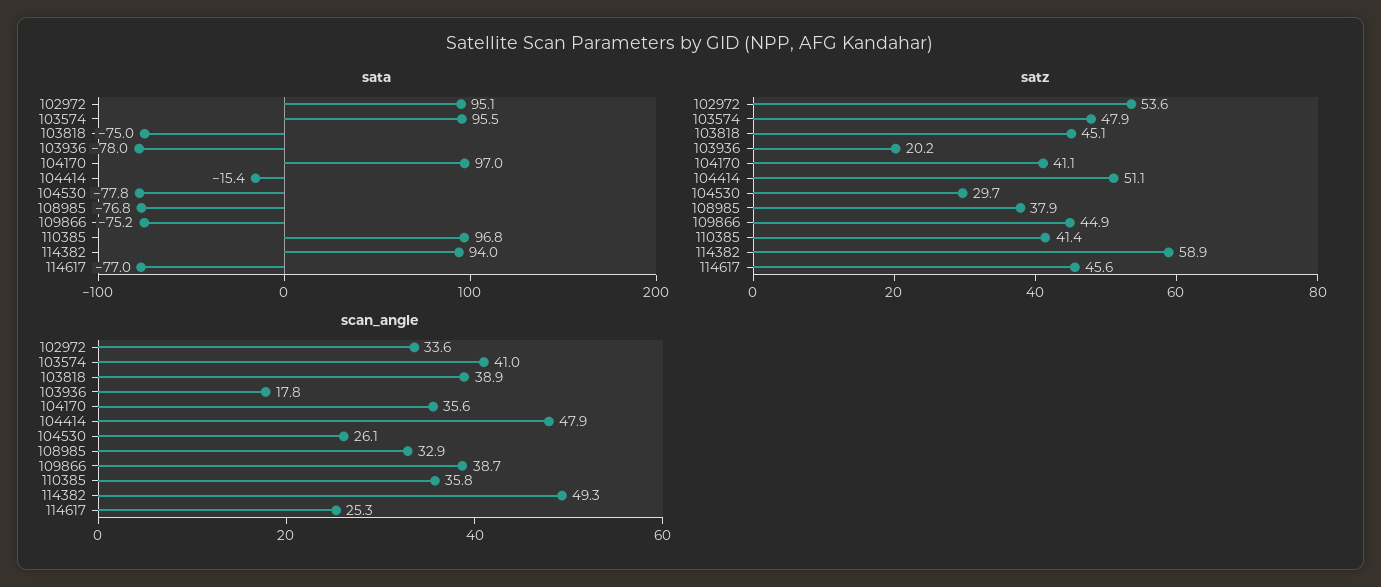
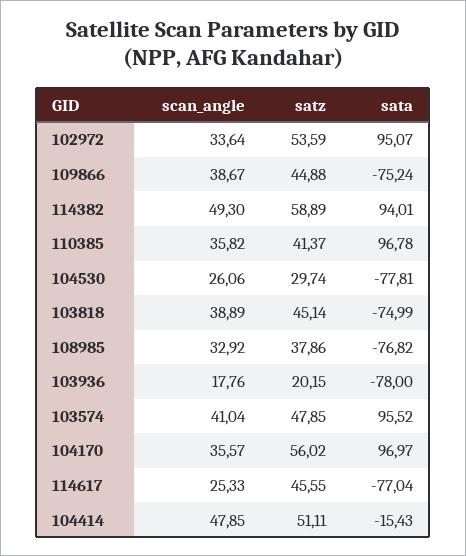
  {
    "sata": {
      "102972": 95.07,
      "103574": 95.52,
      "103818": -74.99,
      "103936": -78,
      "104170": 96.97,
      "104414": -15.43,
      "104530": -77.81,
      "108985": -76.82,
      "109866": -75.24,
      "110385": 96.78,
      "114382": 94.01,
      "114617": -77.04
    },
    "satz": {
      "102972": 53.59,
      "103574": 47.85,
      "103818": 45.14,
      "103936": 20.15,
-     "104170": 41.1,
+     "104170": 56.02,
      "104414": 51.11,
      "104530": 29.74,
      "108985": 37.86,
      "109866": 44.88,
      "110385": 41.37,
      "114382": 58.89,
      "114617": 45.55
    },
    "scan_angle": {
      "102972": 33.64,
      "103574": 41.04,
      "103818": 38.89,
      "103936": 17.76,
      "104170": 35.57,
      "104414": 47.85,
      "104530": 26.06,
      "108985": 32.92,
      "109866": 38.67,
      "110385": 35.82,
      "114382": 49.3,
      "114617": 25.33
    }
  }

